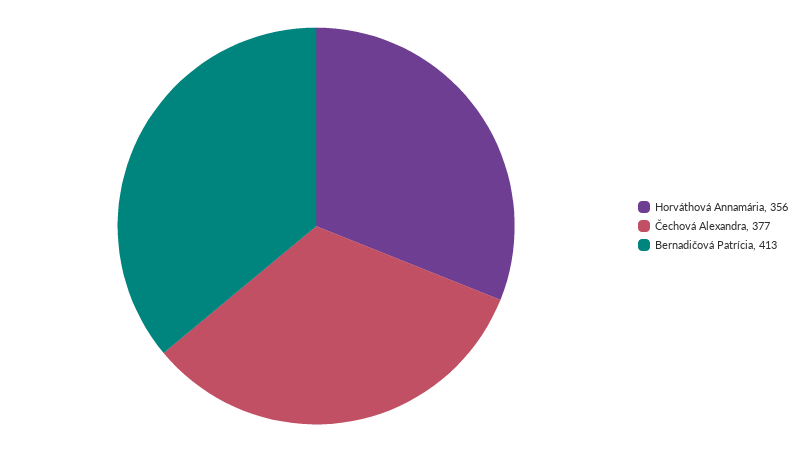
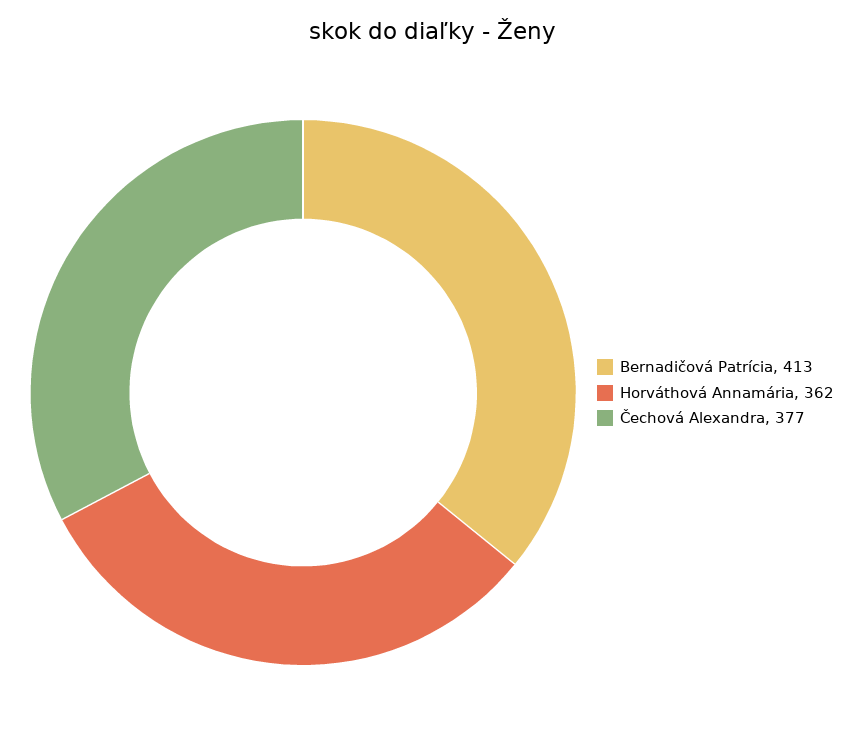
  {
-   "Horváthová Annamária": 356,
+   "Horváthová Annamária": 362,
    "Čechová Alexandra": 377,
    "Bernadičová Patrícia": 413
  }

